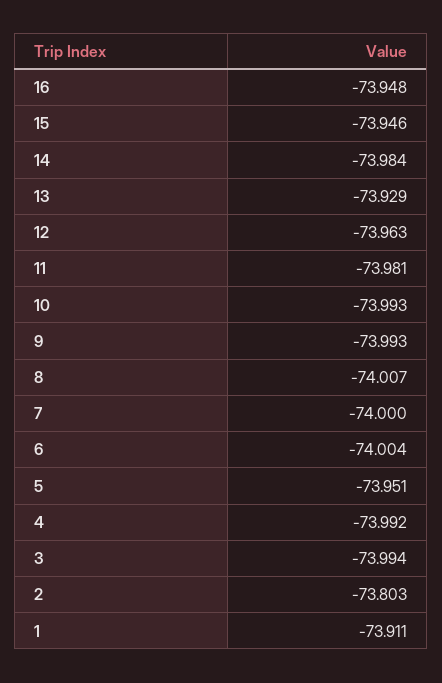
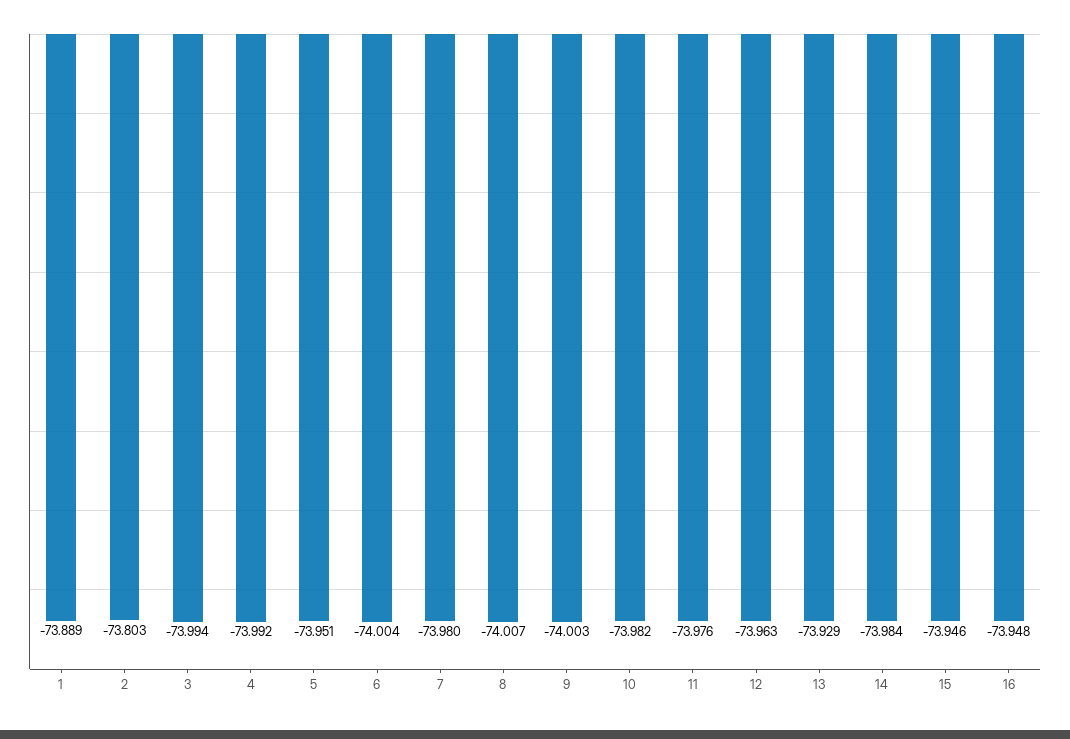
  {
    "16": -73.948,
    "15": -73.946,
    "14": -73.984,
    "13": -73.929,
    "12": -73.963,
-   "11": -73.981,
+   "11": -73.976,
-   "10": -73.993,
+   "10": -73.982,
-   "9": -73.993,
+   "9": -74.003,
    "8": -74.007,
-   "7": -74,
+   "7": -73.98,
    "6": -74.004,
    "5": -73.951,
    "4": -73.992,
    "3": -73.994,
    "2": -73.803,
-   "1": -73.911
+   "1": -73.889
  }

